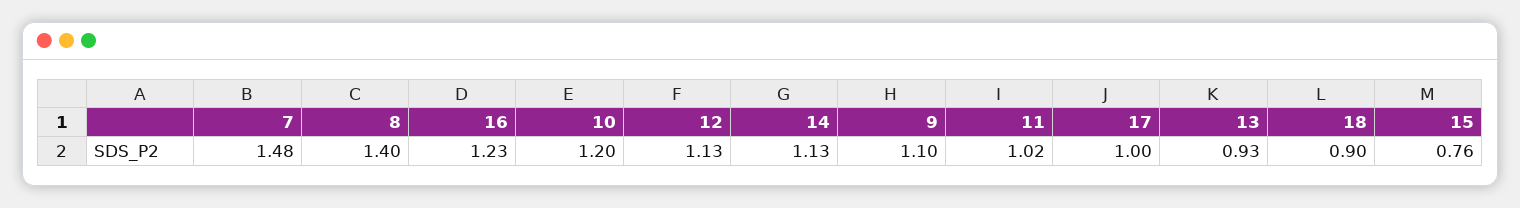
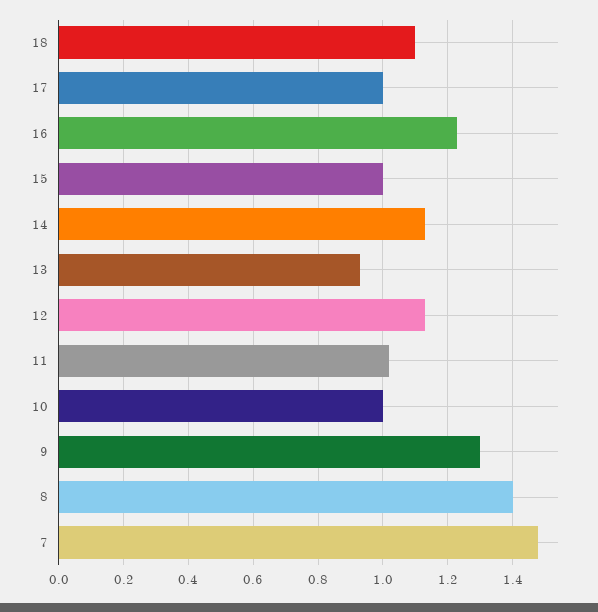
  {
    "7": 1.48,
    "8": 1.4,
    "16": 1.23,
-   "10": 1.2,
+   "10": 1,
    "12": 1.13,
    "14": 1.13,
-   "9": 1.1,
+   "9": 1.3,
    "11": 1.02,
    "17": 1,
    "13": 0.93,
-   "18": 0.9,
+   "18": 1.1,
-   "15": 0.76
+   "15": 1
  }

